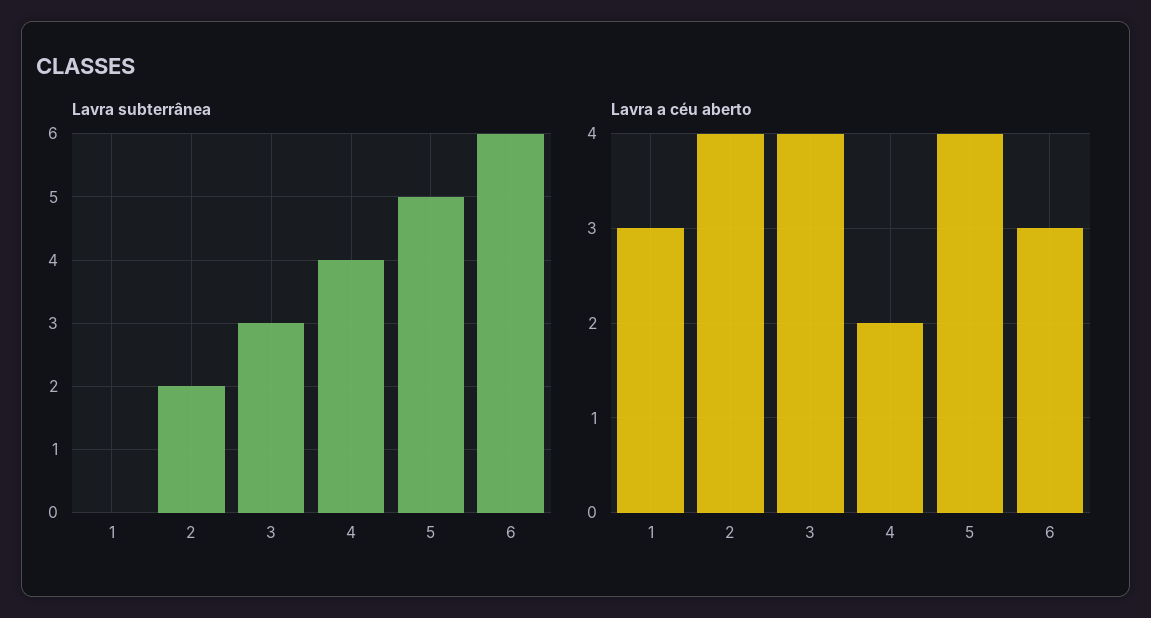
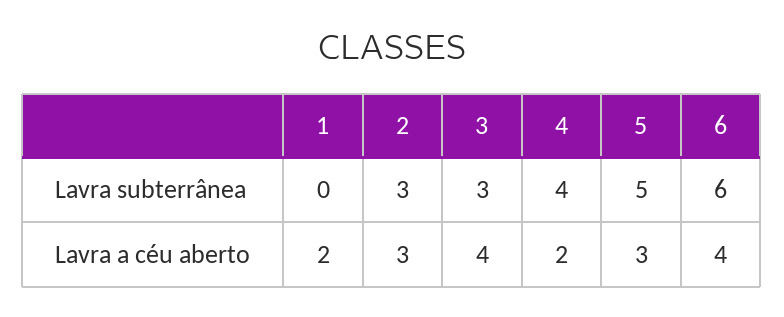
  {
    "Lavra subterrânea": {
      "1": 0,
-     "2": 2,
+     "2": 3,
      "3": 3,
      "4": 4,
      "5": 5,
      "6": 6
    },
    "Lavra a céu aberto": {
-     "1": 3,
+     "1": 2,
-     "2": 4,
+     "2": 3,
      "3": 4,
      "4": 2,
-     "5": 4,
+     "5": 3,
-     "6": 3
+     "6": 4
    }
  }

